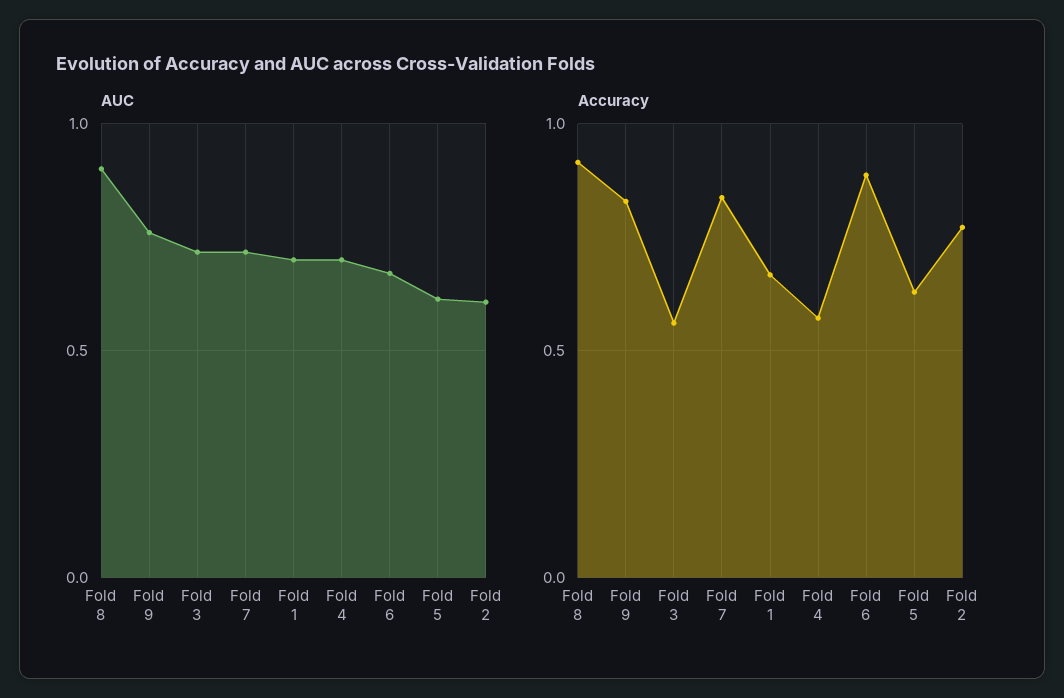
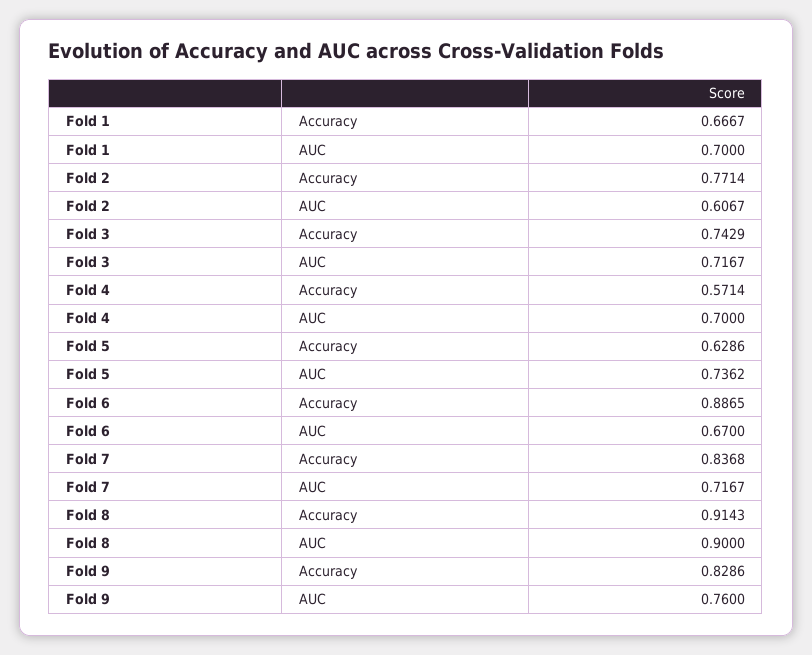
  {
    "AUC": {
      "Fold 8": 0.9,
      "Fold 9": 0.76,
      "Fold 3": 0.7167,
      "Fold 7": 0.7167,
      "Fold 1": 0.7,
      "Fold 4": 0.7,
      "Fold 6": 0.67,
-     "Fold 5": 0.6,
+     "Fold 5": 0.7362,
      "Fold 2": 0.6067
    },
    "Accuracy": {
      "Fold 8": 0.9143,
      "Fold 9": 0.8286,
-     "Fold 3": 0.55,
+     "Fold 3": 0.7429,
      "Fold 7": 0.8368,
      "Fold 1": 0.6667,
      "Fold 4": 0.5714,
      "Fold 6": 0.8865,
      "Fold 5": 0.6286,
      "Fold 2": 0.7714
    }
  }

